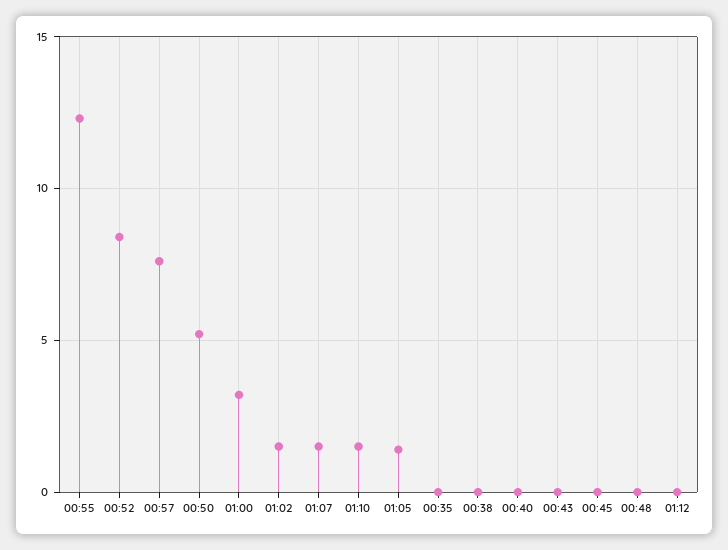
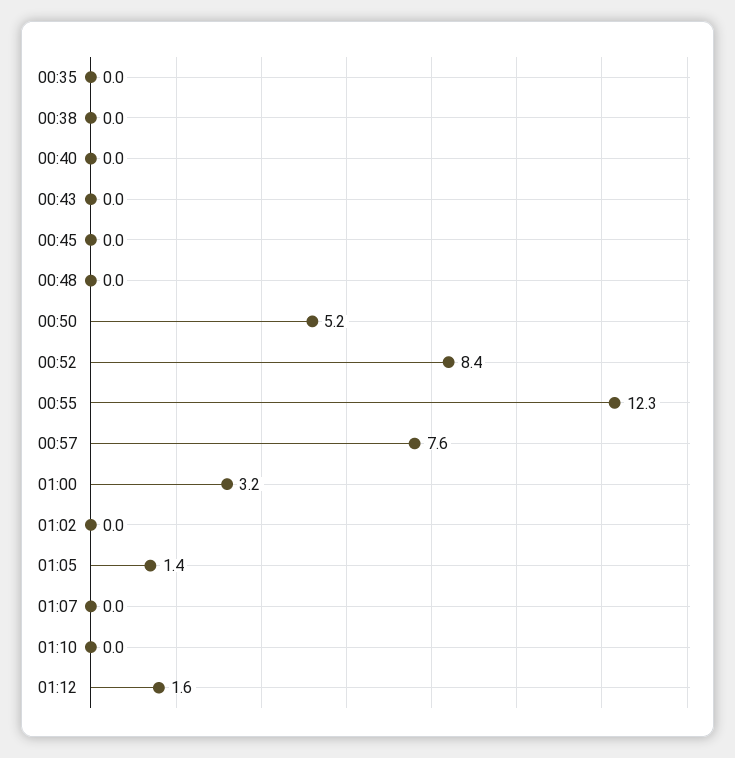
  {
    "00:55": 12.3,
    "00:52": 8.4,
    "00:57": 7.6,
    "00:50": 5.2,
    "01:00": 3.2,
-   "01:02": 1.5,
+   "01:02": 0,
-   "01:07": 1.5,
+   "01:07": 0,
-   "01:10": 1.5,
+   "01:10": 0,
    "01:05": 1.4,
    "00:35": 0,
    "00:38": 0,
    "00:40": 0,
    "00:43": 0,
    "00:45": 0,
    "00:48": 0,
-   "01:12": 0
+   "01:12": 1.6
  }

